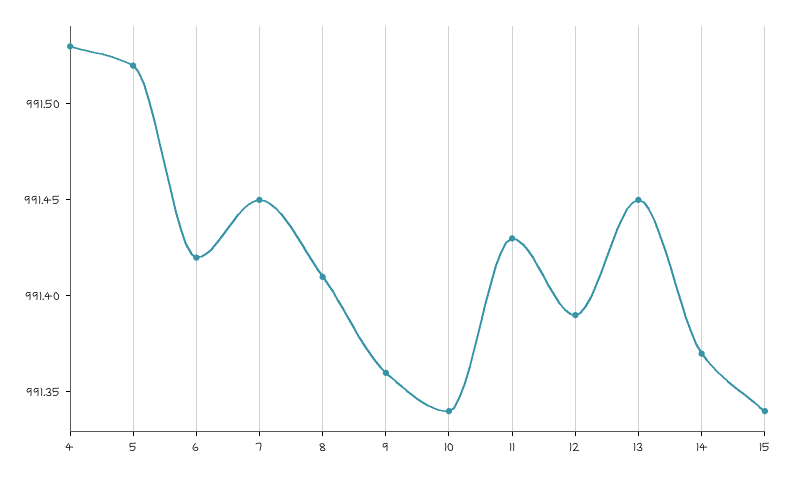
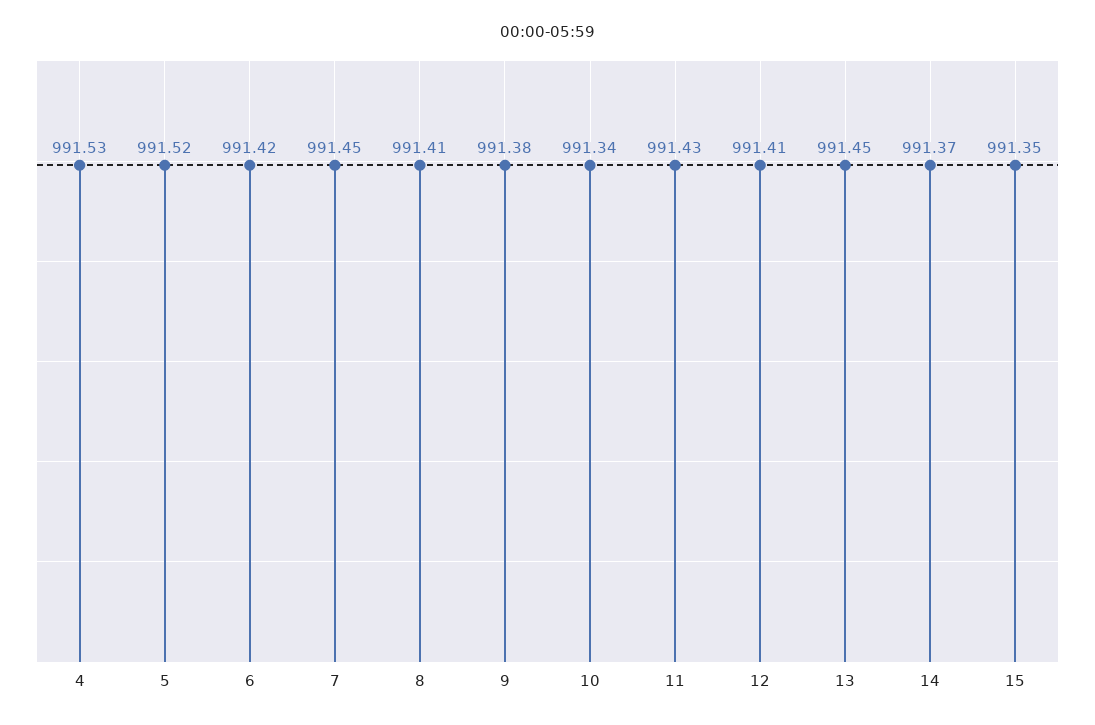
  {
    "4": 991.53,
    "5": 991.52,
    "6": 991.42,
    "7": 991.45,
    "8": 991.41,
-   "9": 991.36,
+   "9": 991.38,
    "10": 991.34,
    "11": 991.43,
-   "12": 991.39,
+   "12": 991.41,
    "13": 991.45,
    "14": 991.37,
-   "15": 991.34
+   "15": 991.35
  }

